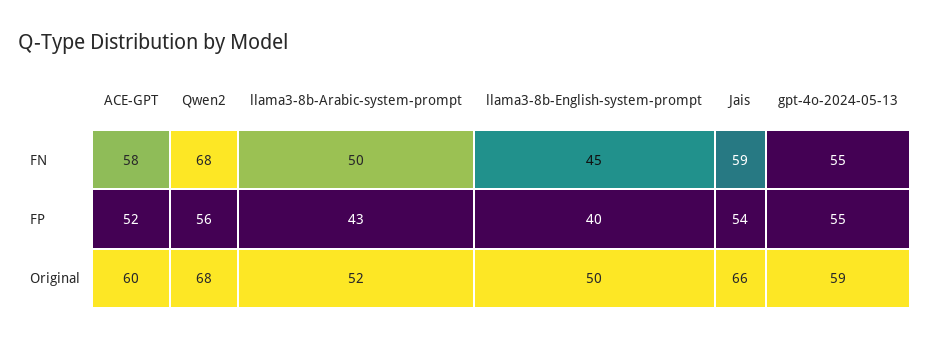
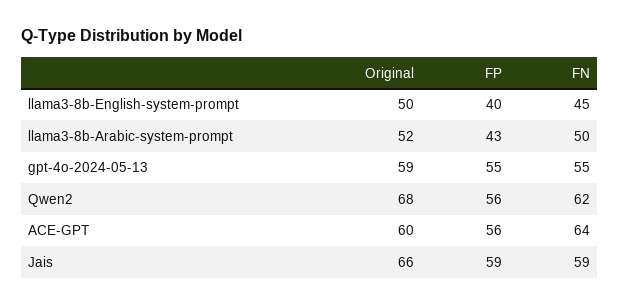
  {
    "ACE-GPT": {
-     "FN": 58,
+     "FN": 64,
-     "FP": 52,
+     "FP": 56,
      "Original": 60
    },
    "Qwen2": {
-     "FN": 68,
+     "FN": 62,
      "FP": 56,
      "Original": 68
    },
    "llama3-8b-Arabic-system-prompt": {
      "FN": 50,
      "FP": 43,
      "Original": 52
    },
    "llama3-8b-English-system-prompt": {
      "FN": 45,
      "FP": 40,
      "Original": 50
    },
    "Jais": {
      "FN": 59,
-     "FP": 54,
+     "FP": 59,
      "Original": 66
    },
    "gpt-4o-2024-05-13": {
      "FN": 55,
      "FP": 55,
      "Original": 59
    }
  }

